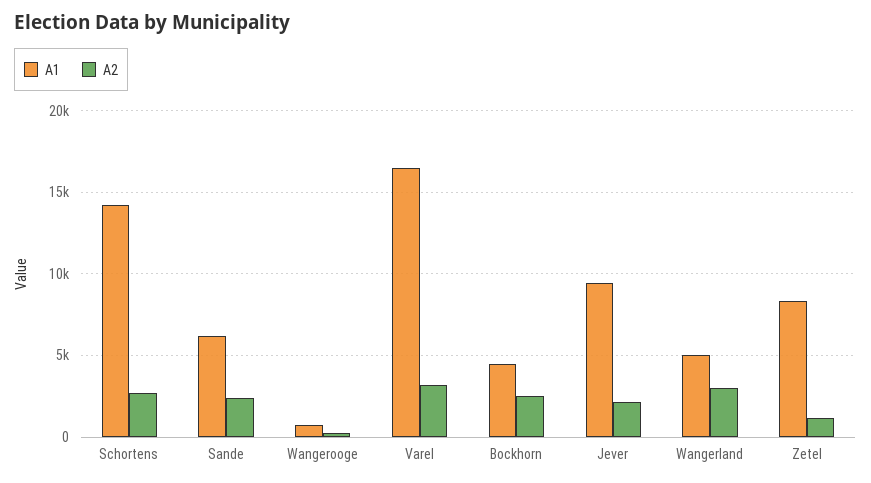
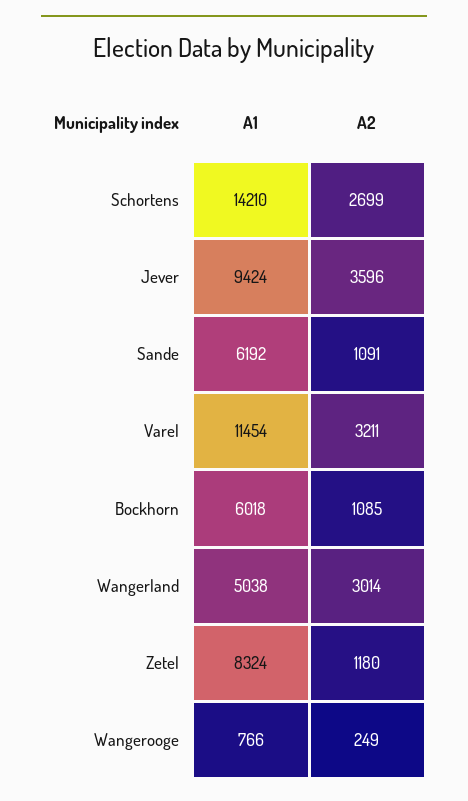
  {
    "A1": {
      "Schortens": 14210,
      "Sande": 6192,
      "Wangerooge": 766,
-     "Varel": 16500,
+     "Varel": 11454,
-     "Bockhorn": 4500,
+     "Bockhorn": 6018,
      "Jever": 9424,
      "Wangerland": 5038,
      "Zetel": 8324
    },
    "A2": {
      "Schortens": 2699,
-     "Sande": 2500,
+     "Sande": 1091,
      "Wangerooge": 249,
      "Varel": 3211,
-     "Bockhorn": 2500,
+     "Bockhorn": 1085,
-     "Jever": 2000,
+     "Jever": 3596,
      "Wangerland": 3014,
      "Zetel": 1180
    }
  }

